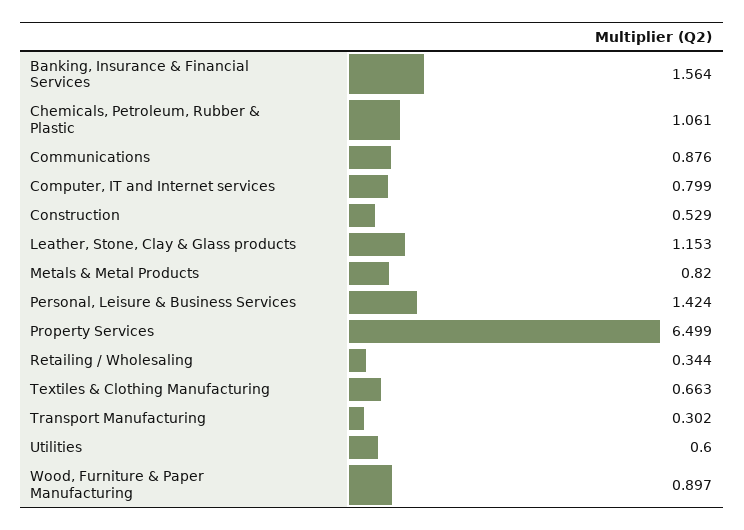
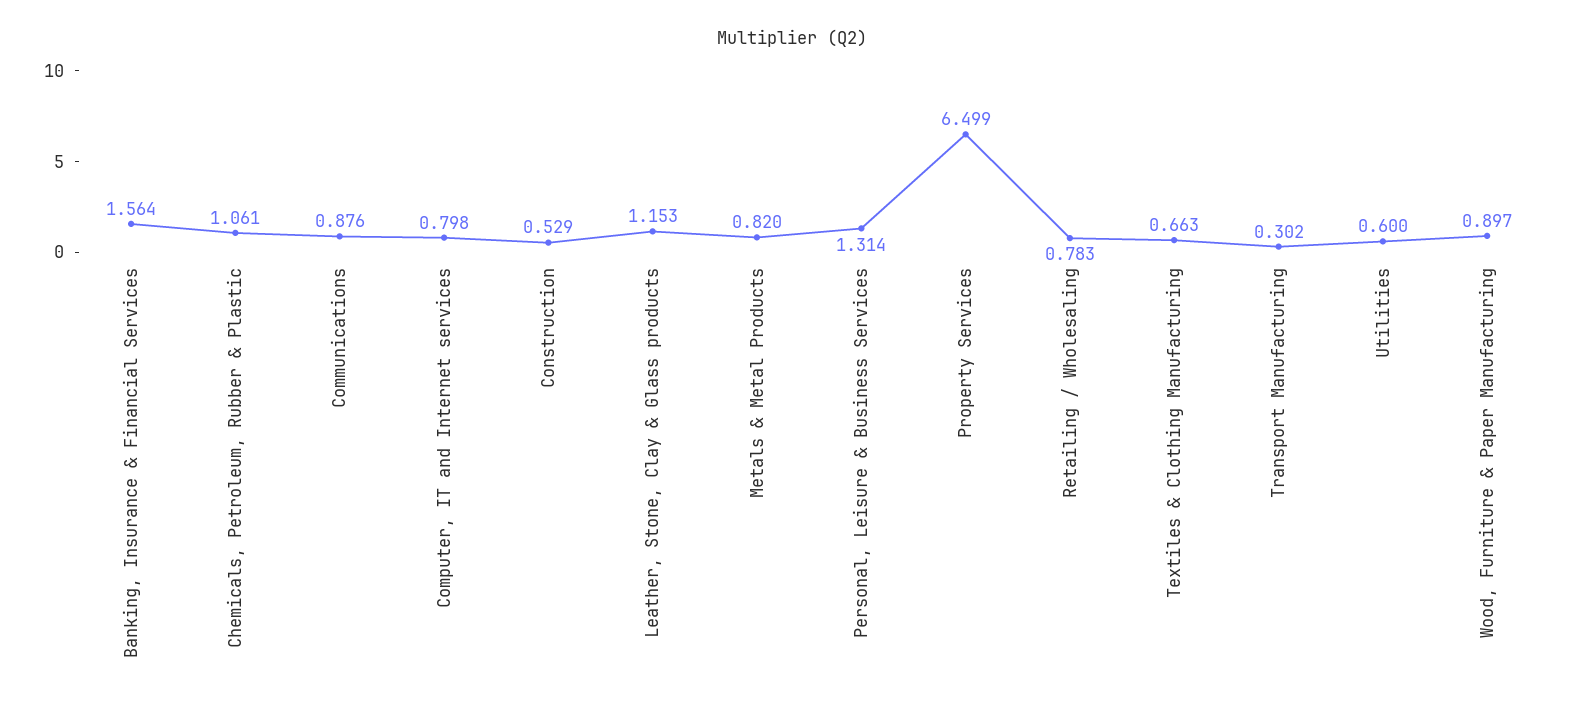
  {
    "Banking, Insurance & Financial Services": 1.564,
    "Chemicals, Petroleum, Rubber & Plastic": 1.061,
    "Communications": 0.876,
-   "Computer, IT and Internet services": 0.799,
+   "Computer, IT and Internet services": 0.798,
    "Construction": 0.529,
    "Leather, Stone, Clay & Glass products": 1.153,
    "Metals & Metal Products": 0.82,
-   "Personal, Leisure & Business Services": 1.424,
+   "Personal, Leisure & Business Services": 1.314,
    "Property Services": 6.499,
-   "Retailing / Wholesaling": 0.344,
+   "Retailing / Wholesaling": 0.783,
    "Textiles & Clothing Manufacturing": 0.663,
    "Transport Manufacturing": 0.302,
    "Utilities": 0.6,
    "Wood, Furniture & Paper Manufacturing": 0.897
  }

